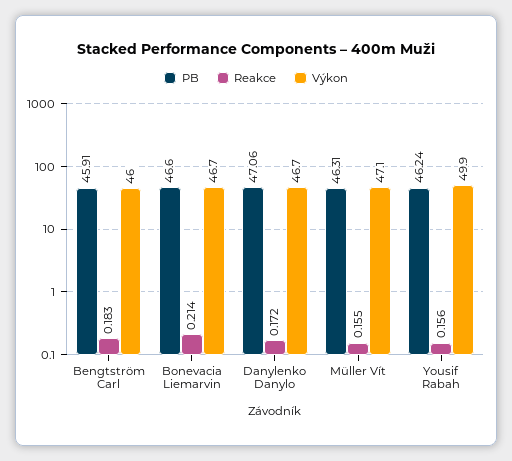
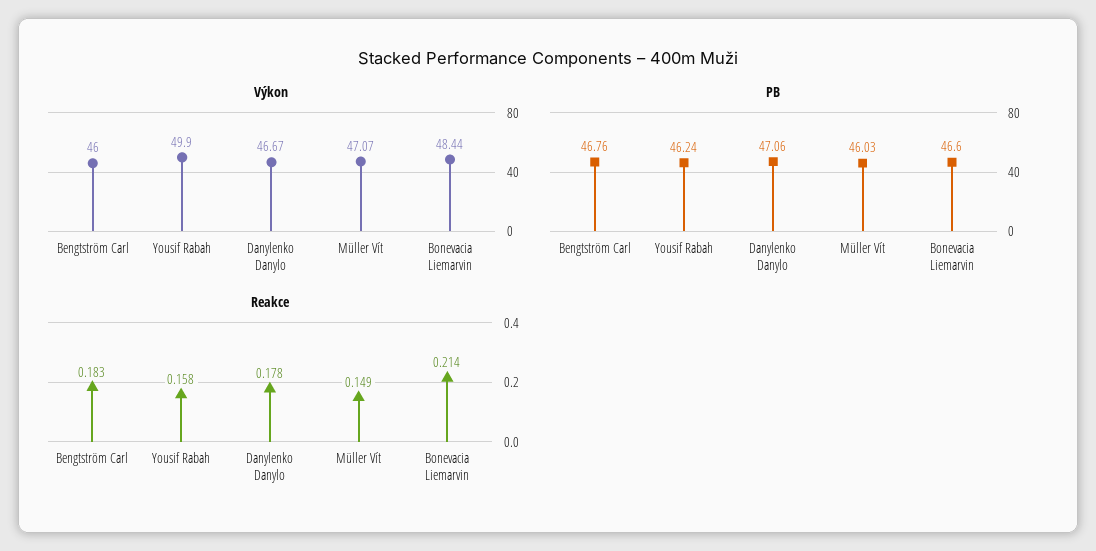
  {
    "PB": {
-     "Bengtström Carl": 45.91,
+     "Bengtström Carl": 46.76,
      "Bonevacia Liemarvin": 46.6,
      "Danylenko Danylo": 47.06,
-     "Müller Vít": 46.31,
+     "Müller Vít": 46.03,
      "Yousif Rabah": 46.24
    },
    "Reakce": {
      "Bengtström Carl": 0.183,
      "Bonevacia Liemarvin": 0.214,
-     "Danylenko Danylo": 0.172,
+     "Danylenko Danylo": 0.178,
-     "Müller Vít": 0.155,
+     "Müller Vít": 0.149,
-     "Yousif Rabah": 0.156
+     "Yousif Rabah": 0.158
    },
    "Výkon": {
      "Bengtström Carl": 46,
-     "Bonevacia Liemarvin": 46.7,
+     "Bonevacia Liemarvin": 48.44,
      "Danylenko Danylo": 46.67,
      "Müller Vít": 47.07,
      "Yousif Rabah": 49.9
    }
  }

